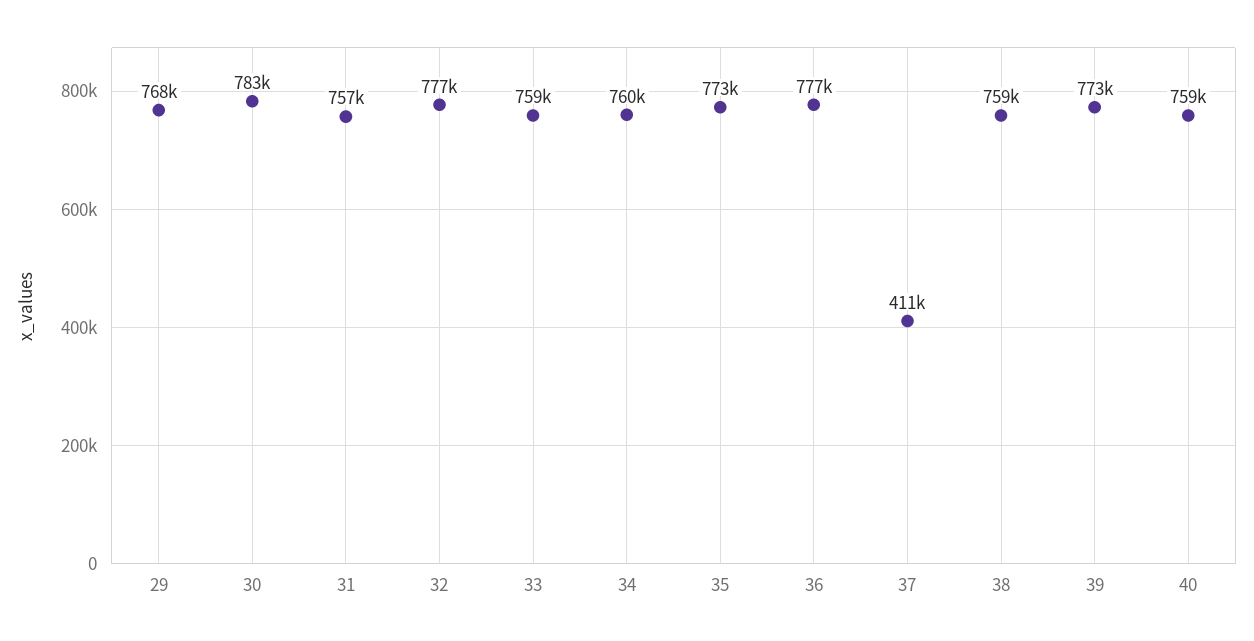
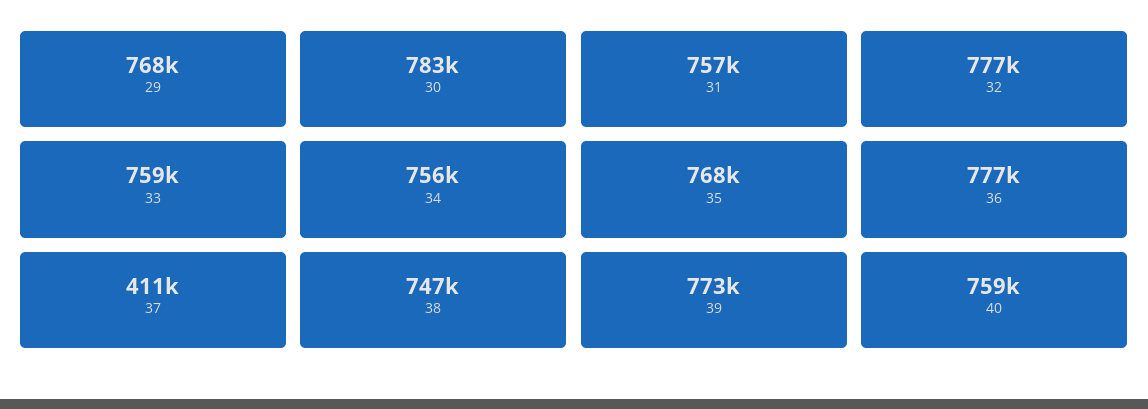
  {
    "29": 768000,
    "30": 783000,
    "31": 757000,
    "32": 777000,
    "33": 759000,
-   "34": 760000,
+   "34": 756000,
-   "35": 773000,
+   "35": 768000,
    "36": 777000,
    "37": 411000,
-   "38": 759000,
+   "38": 747000,
    "39": 773000,
    "40": 759000
  }

